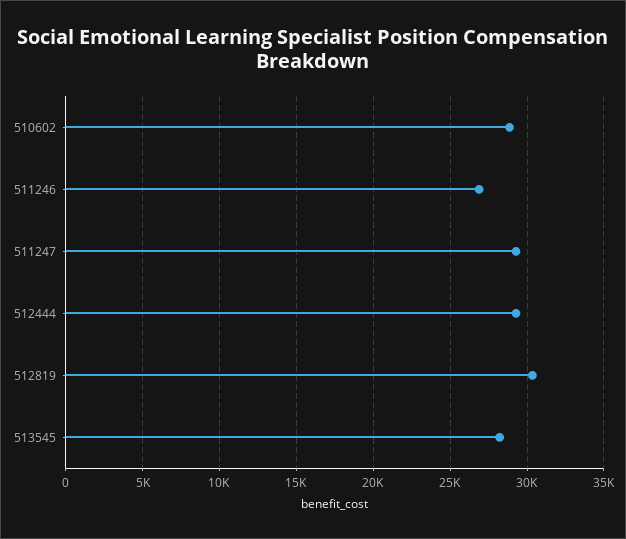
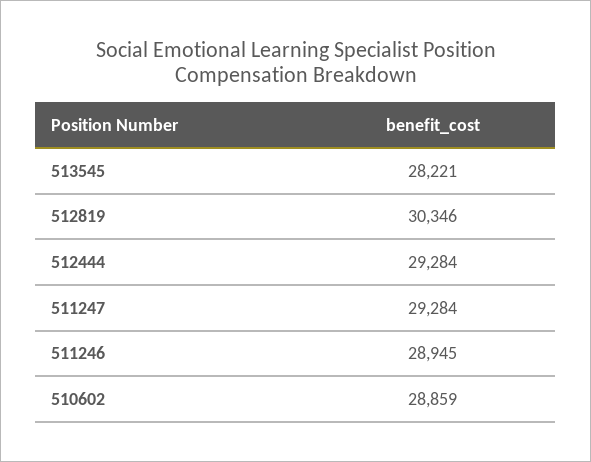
  {
    "510602": 28859,
-   "511246": 27000,
+   "511246": 28945,
    "511247": 29284,
    "512444": 29284,
    "512819": 30346,
    "513545": 28221
  }

